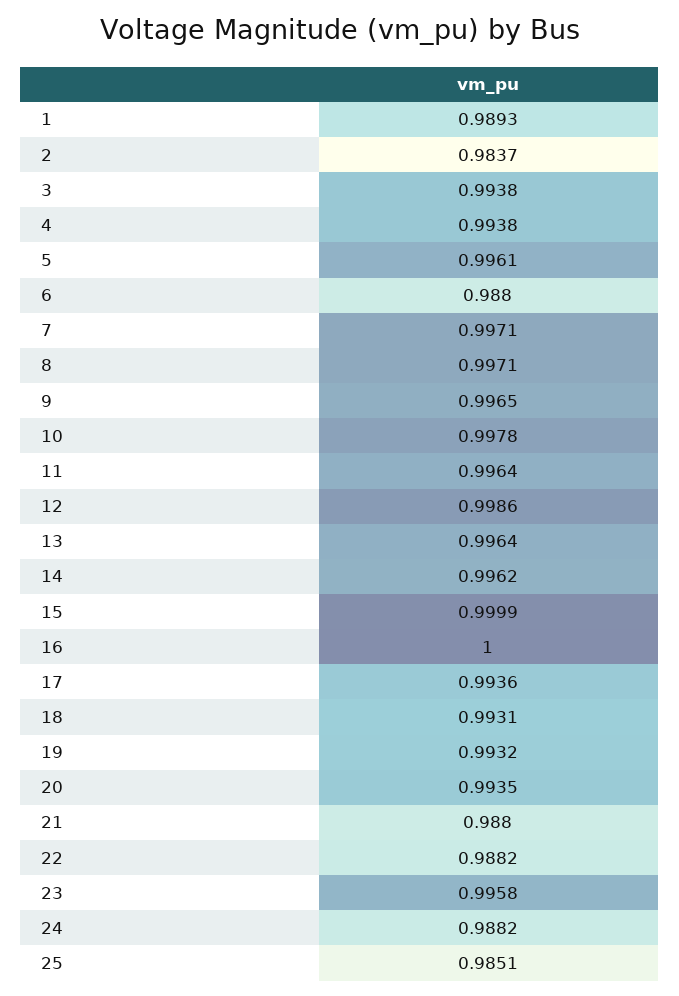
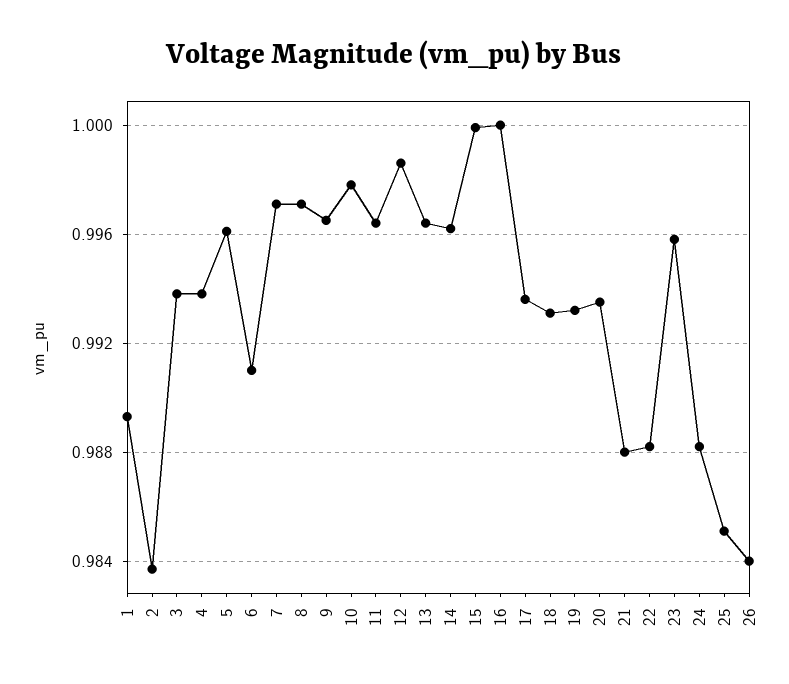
  {
    "1": 0.9893,
    "2": 0.9837,
    "3": 0.9938,
    "4": 0.9938,
    "5": 0.9961,
-   "6": 0.988,
+   "6": 0.991,
    "7": 0.9971,
    "8": 0.9971,
    "9": 0.9965,
    "10": 0.9978,
    "11": 0.9964,
    "12": 0.9986,
    "13": 0.9964,
    "14": 0.9962,
    "15": 0.9999,
    "16": 1,
    "17": 0.9936,
    "18": 0.9931,
    "19": 0.9932,
    "20": 0.9935,
    "21": 0.988,
    "22": 0.9882,
    "23": 0.9958,
    "24": 0.9882,
-   "25": 0.9851
+   "25": 0.9851,
+   "26": 0.984
  }

